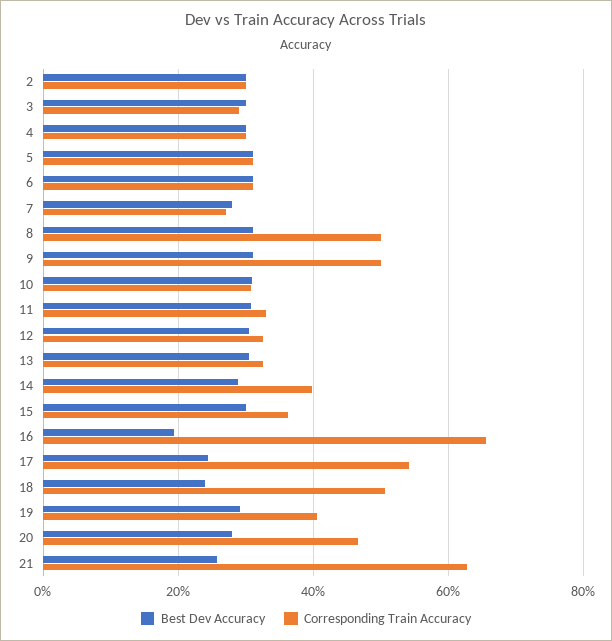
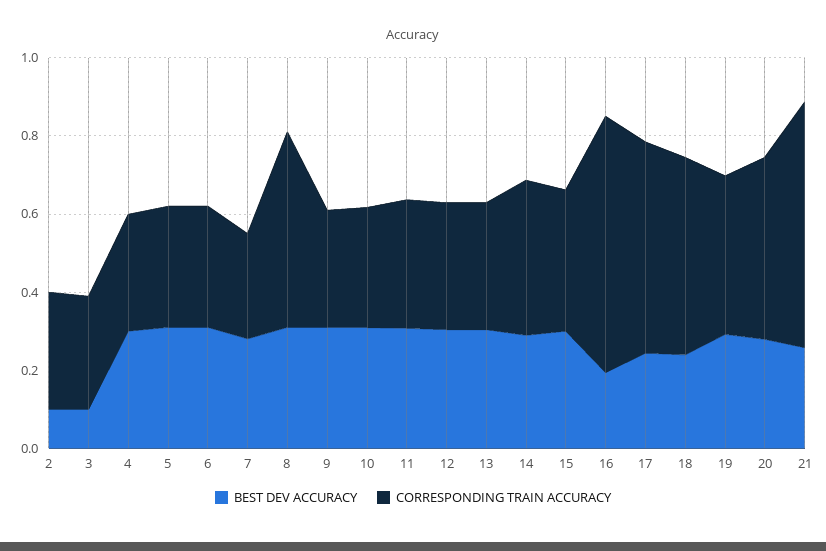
  {
    "Best Dev Accuracy": {
-     "2": 0.3,
+     "2": 0.1,
-     "3": 0.3,
+     "3": 0.1,
      "4": 0.3,
      "5": 0.32,
      "6": 0.32,
      "7": 0.28,
      "8": 0.32,
      "9": 0.32,
      "10": 0.3,
      "11": 0.3,
      "12": 0.3,
      "13": 0.3,
      "14": 0.28,
      "15": 0.3,
      "16": 0.2,
      "17": 0.24,
      "18": 0.24,
      "19": 0.3,
      "20": 0.28,
      "21": 0.26
    },
    "Corresponding Train Accuracy": {
      "2": 0.3,
      "3": 0.3,
      "4": 0.3,
      "5": 0.32,
      "6": 0.32,
      "7": 0.28,
      "8": 0.5,
-     "9": 0.5,
+     "9": 0.3,
      "10": 0.3,
      "11": 0.34,
      "12": 0.32,
      "13": 0.32,
      "14": 0.4,
      "15": 0.36,
      "16": 0.66,
      "17": 0.54,
      "18": 0.5,
      "19": 0.4,
      "20": 0.46,
      "21": 0.62
    }
  }

